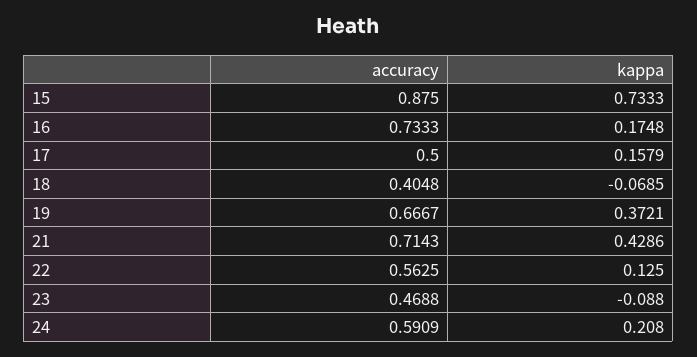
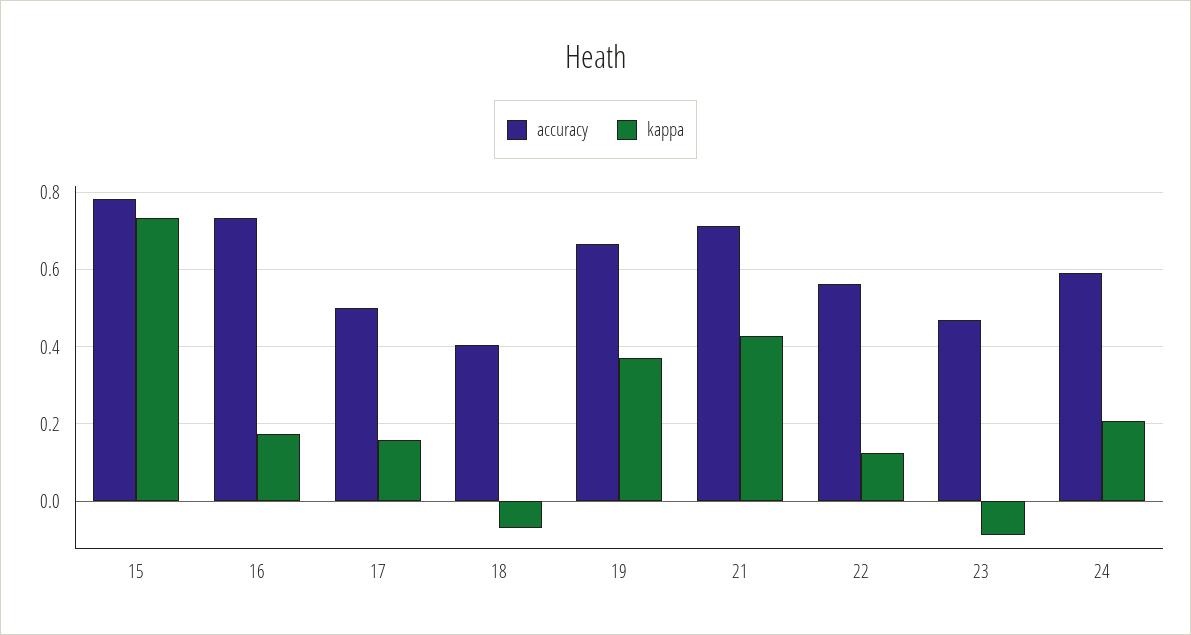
  {
    "accuracy": {
-     "15": 0.875,
+     "15": 0.78,
      "16": 0.7333,
      "17": 0.5,
      "18": 0.4048,
      "19": 0.6667,
      "21": 0.7143,
      "22": 0.5625,
      "23": 0.4688,
      "24": 0.5909
    },
    "kappa": {
      "15": 0.7333,
      "16": 0.1748,
      "17": 0.1579,
      "18": -0.0685,
      "19": 0.3721,
      "21": 0.4286,
      "22": 0.125,
      "23": -0.088,
      "24": 0.208
    }
  }

